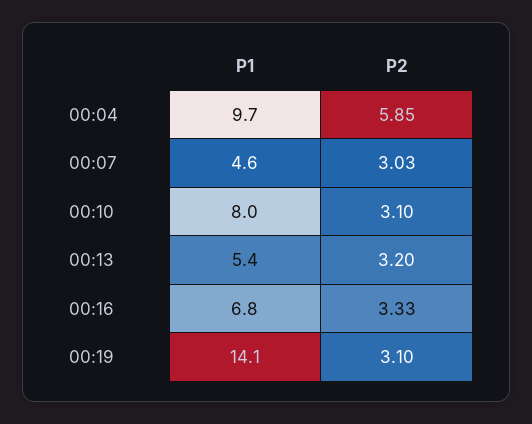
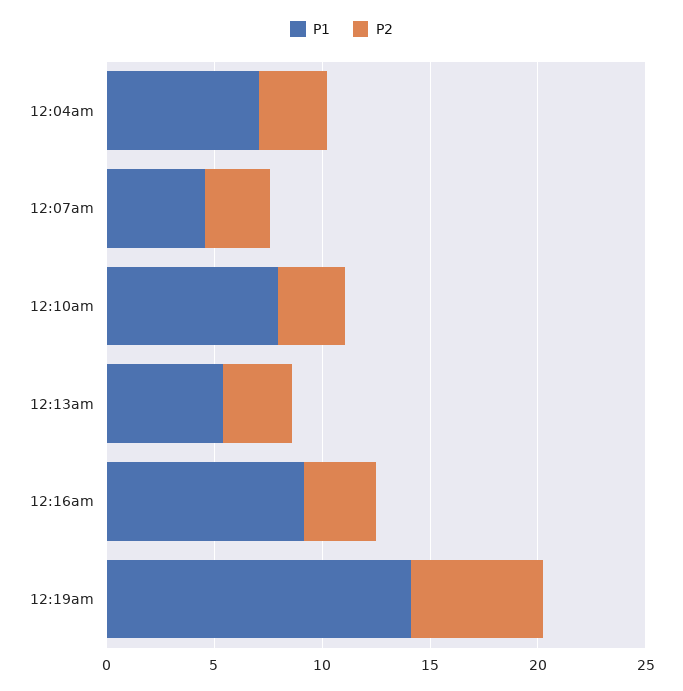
  {
    "P1": {
-     "00:04": 9.7,
+     "00:04": 7,
      "00:07": 4.6,
      "00:10": 8,
      "00:13": 5.4,
-     "00:16": 6.8,
+     "00:16": 9,
      "00:19": 14.1
    },
    "P2": {
-     "00:04": 5.85,
+     "00:04": 3,
      "00:07": 3.03,
      "00:10": 3.1,
      "00:13": 3.2,
      "00:16": 3.33,
-     "00:19": 3.1
+     "00:19": 6
    }
  }

